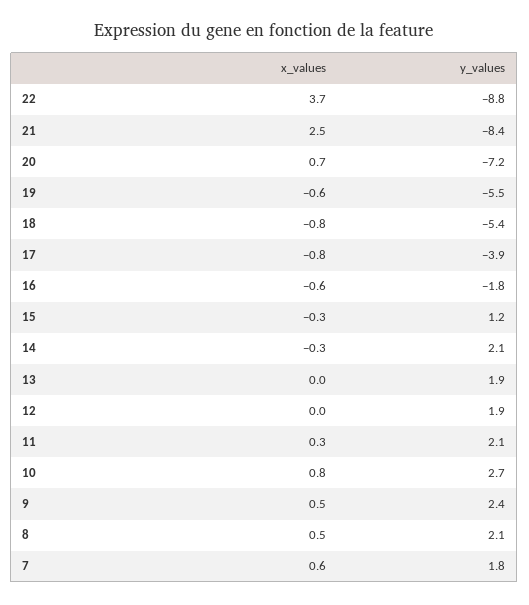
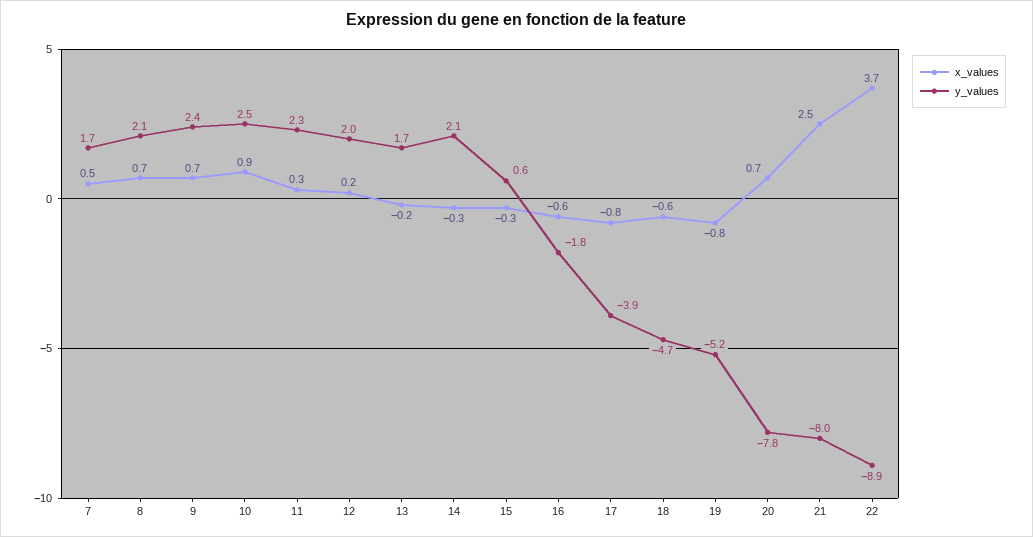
  {
    "x_values": {
      "22": 3.7,
      "21": 2.5,
      "20": 0.7,
-     "19": -0.6,
+     "19": -0.8,
-     "18": -0.8,
+     "18": -0.6,
      "17": -0.8,
      "16": -0.6,
      "15": -0.3,
      "14": -0.3,
-     "13": 0,
+     "13": -0.2,
-     "12": 0,
+     "12": 0.2,
      "11": 0.3,
-     "10": 0.8,
+     "10": 0.9,
-     "9": 0.5,
+     "9": 0.7,
-     "8": 0.5,
+     "8": 0.7,
-     "7": 0.6
+     "7": 0.5
    },
    "y_values": {
-     "22": -8.8,
+     "22": -8.9,
-     "21": -8.4,
+     "21": -8,
-     "20": -7.2,
+     "20": -7.8,
-     "19": -5.5,
+     "19": -5.2,
-     "18": -5.4,
+     "18": -4.7,
      "17": -3.9,
      "16": -1.8,
-     "15": 1.2,
+     "15": 0.6,
      "14": 2.1,
-     "13": 1.9,
+     "13": 1.7,
-     "12": 1.9,
+     "12": 2,
-     "11": 2.1,
+     "11": 2.3,
-     "10": 2.7,
+     "10": 2.5,
      "9": 2.4,
      "8": 2.1,
-     "7": 1.8
+     "7": 1.7
    }
  }

